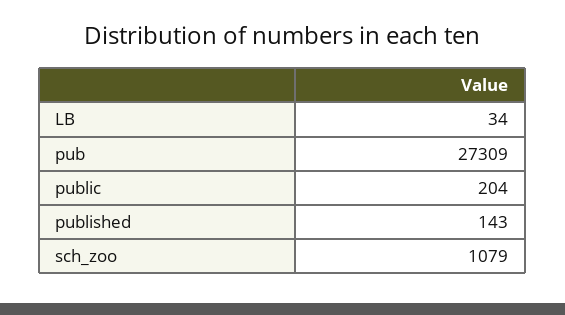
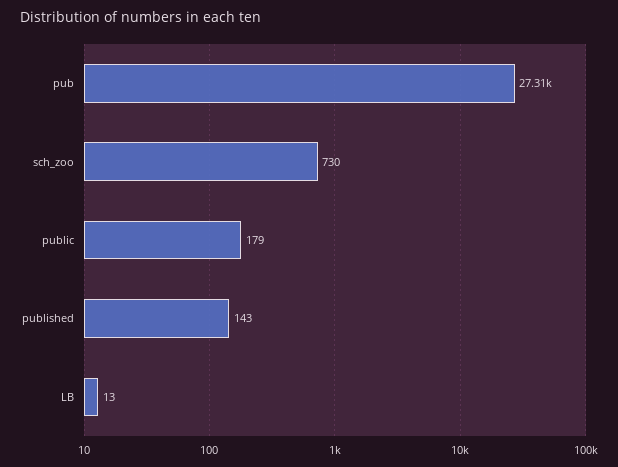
  {
-   "LB": 34,
+   "LB": 13,
    "pub": 27309,
-   "public": 204,
+   "public": 179,
    "published": 143,
-   "sch_zoo": 1079
+   "sch_zoo": 730
  }

